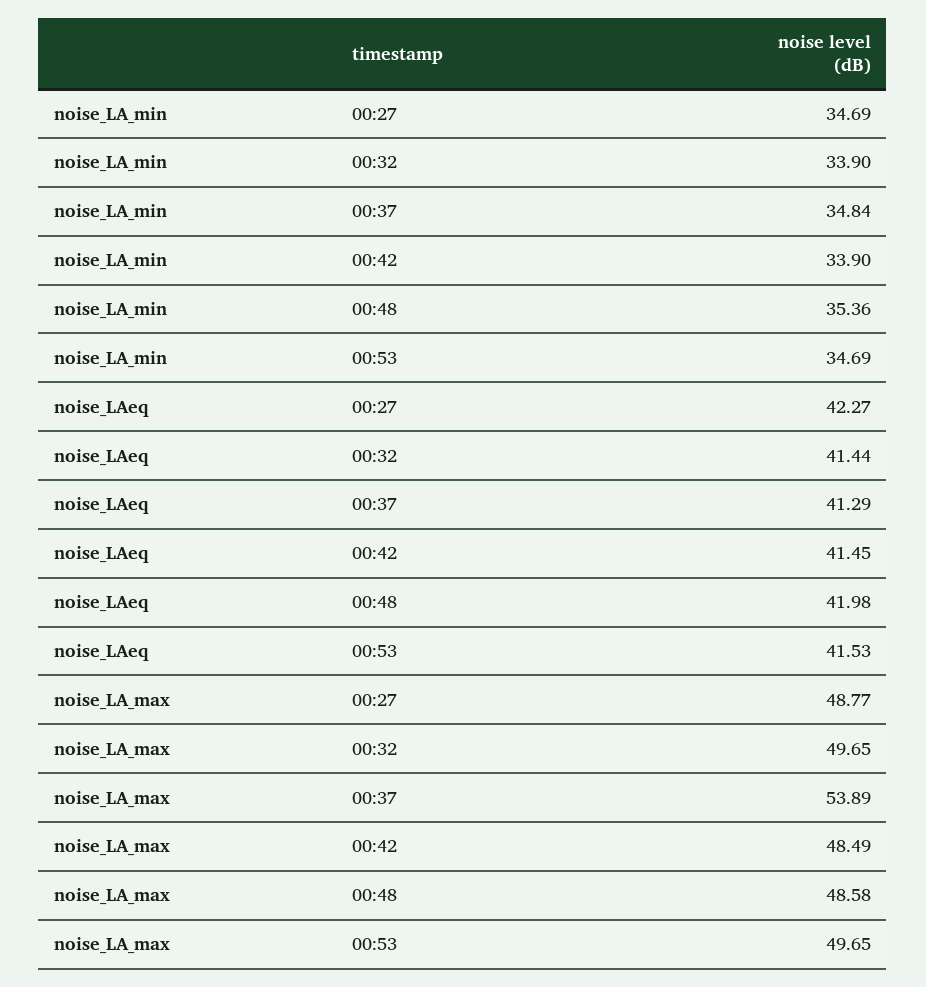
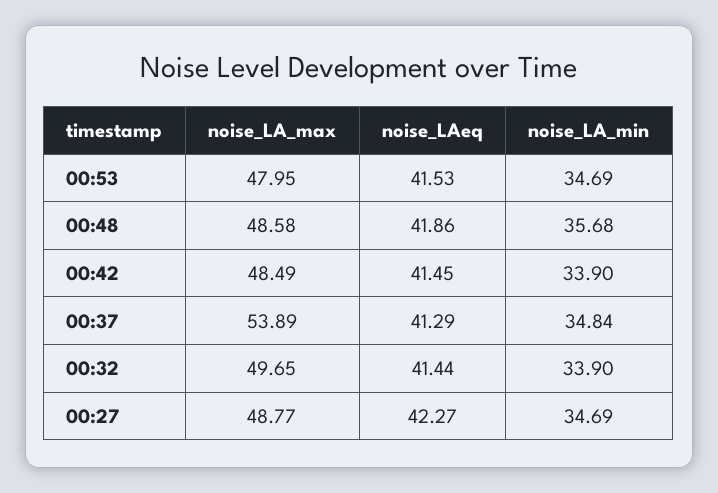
  {
    "noise_LA_min": {
      "00:27": 34.69,
      "00:32": 33.9,
      "00:37": 34.84,
      "00:42": 33.9,
-     "00:48": 35.36,
+     "00:48": 35.68,
      "00:53": 34.69
    },
    "noise_LAeq": {
      "00:27": 42.27,
      "00:32": 41.44,
      "00:37": 41.29,
      "00:42": 41.45,
-     "00:48": 41.98,
+     "00:48": 41.86,
      "00:53": 41.53
    },
    "noise_LA_max": {
      "00:27": 48.77,
      "00:32": 49.65,
      "00:37": 53.89,
      "00:42": 48.49,
      "00:48": 48.58,
-     "00:53": 49.65
+     "00:53": 47.95
    }
  }

